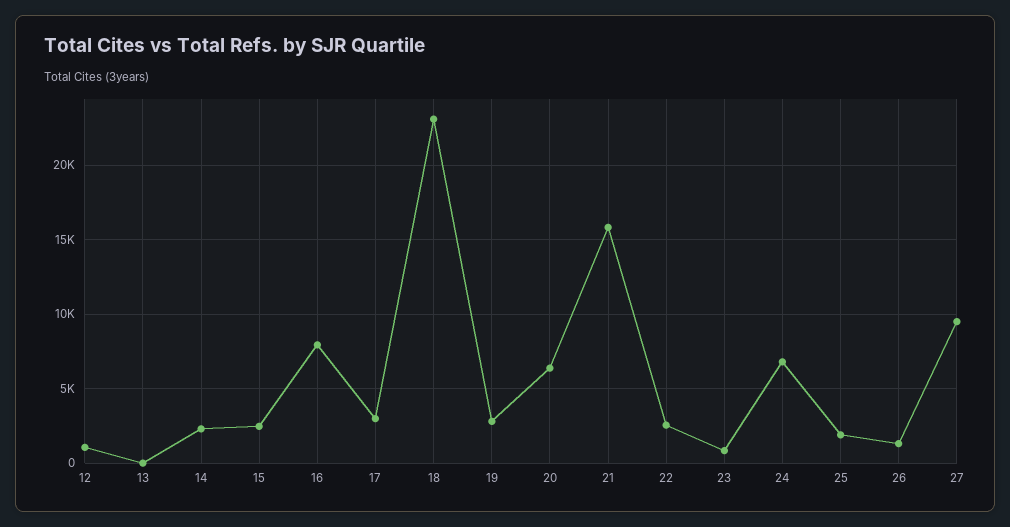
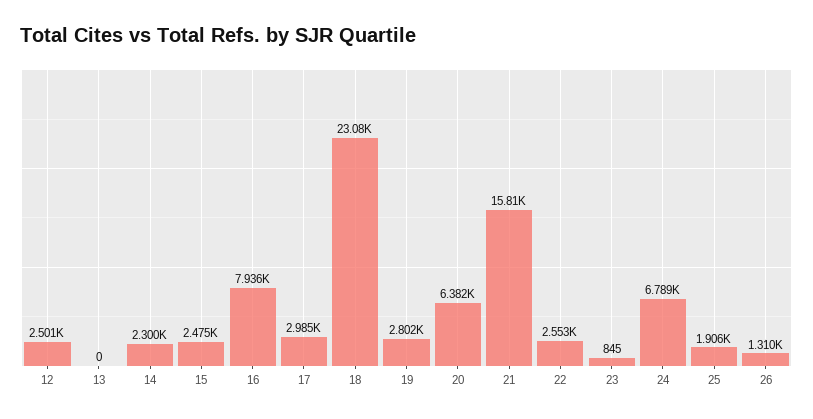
  {
-   "12": 1000,
+   "12": 2501,
    "13": 0,
    "14": 2300,
    "15": 2475,
    "16": 7936,
    "17": 2985,
    "18": 23080,
    "19": 2802,
    "20": 6382,
    "21": 15810,
    "22": 2553,
    "23": 845,
    "24": 6789,
    "25": 1906,
-   "26": 1310,
+   "26": 1310
-   "27": 9500
  }

